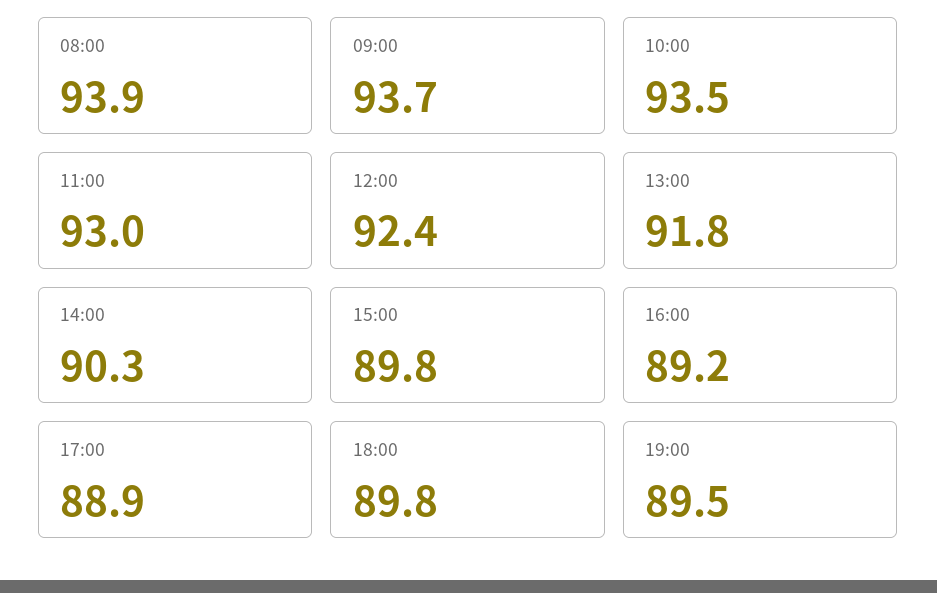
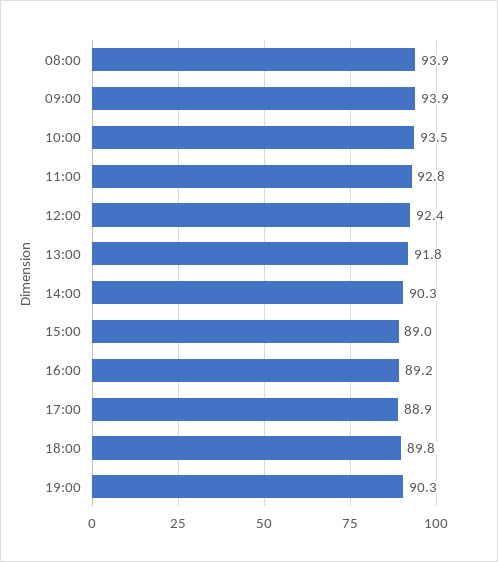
  {
    "08:00": 93.9,
-   "09:00": 93.7,
+   "09:00": 93.9,
    "10:00": 93.5,
-   "11:00": 93,
+   "11:00": 92.8,
    "12:00": 92.4,
    "13:00": 91.8,
    "14:00": 90.3,
-   "15:00": 89.8,
+   "15:00": 89,
    "16:00": 89.2,
    "17:00": 88.9,
    "18:00": 89.8,
-   "19:00": 89.5
+   "19:00": 90.3
  }

